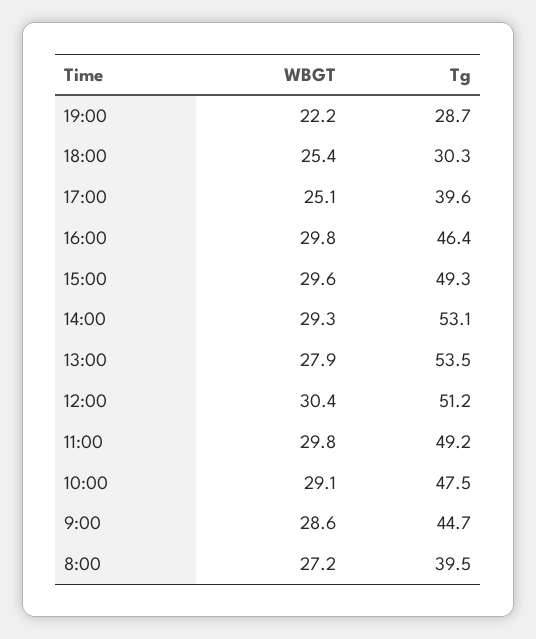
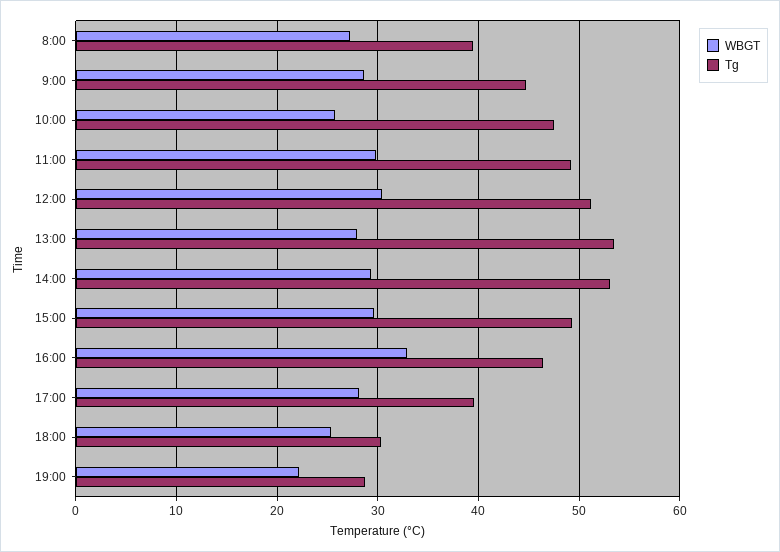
  {
    "WBGT": {
      "19:00": 22.2,
      "18:00": 25.4,
-     "17:00": 25.1,
+     "17:00": 28,
-     "16:00": 29.8,
+     "16:00": 33,
      "15:00": 29.6,
      "14:00": 29.3,
      "13:00": 27.9,
      "12:00": 30.4,
      "11:00": 29.8,
-     "10:00": 29.1,
+     "10:00": 26,
      "9:00": 28.6,
      "8:00": 27.2
    },
    "Tg": {
      "19:00": 28.7,
      "18:00": 30.3,
      "17:00": 39.6,
      "16:00": 46.4,
      "15:00": 49.3,
      "14:00": 53.1,
      "13:00": 53.5,
      "12:00": 51.2,
      "11:00": 49.2,
      "10:00": 47.5,
      "9:00": 44.7,
      "8:00": 39.5
    }
  }

